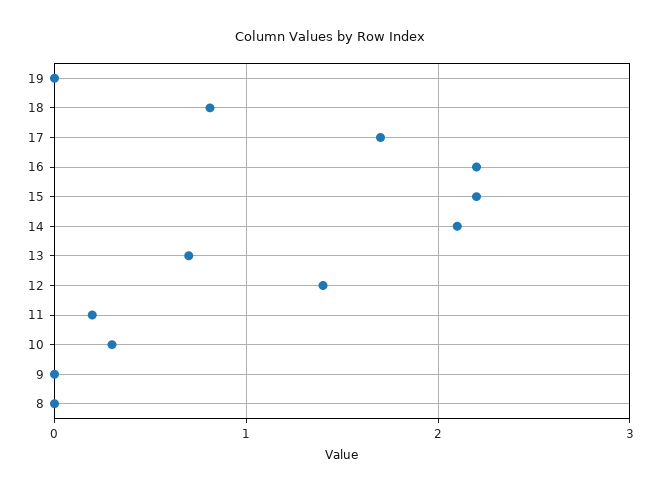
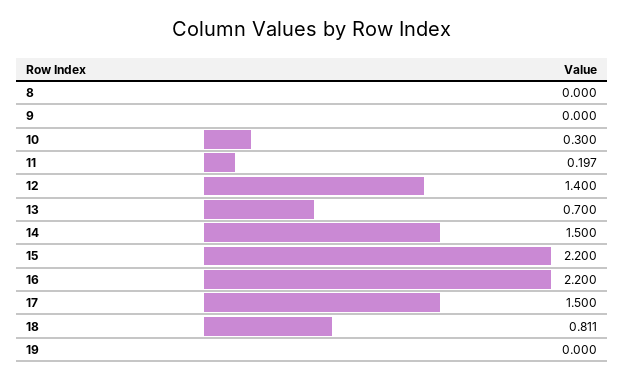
  {
    "19": 0,
    "18": 0.811,
-   "17": 1.7,
+   "17": 1.5,
    "16": 2.2,
    "15": 2.2,
-   "14": 2.1,
+   "14": 1.5,
    "13": 0.7,
    "12": 1.4,
    "11": 0.197,
    "10": 0.3,
    "9": 0,
    "8": 0
  }

